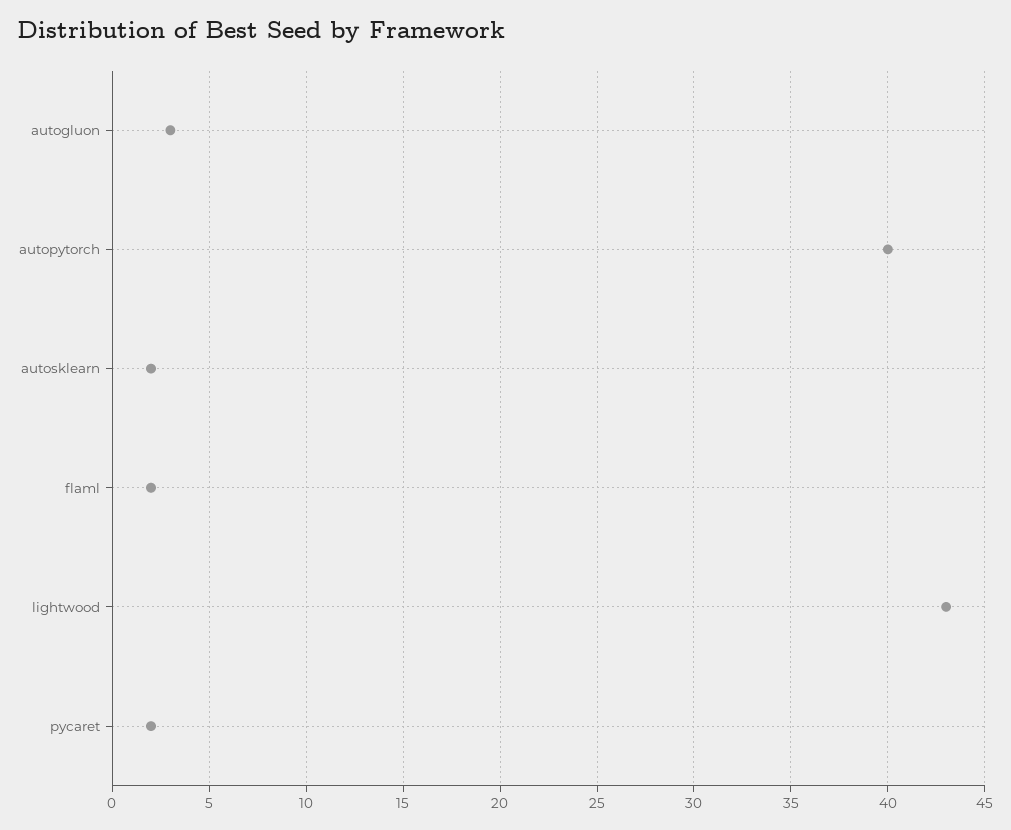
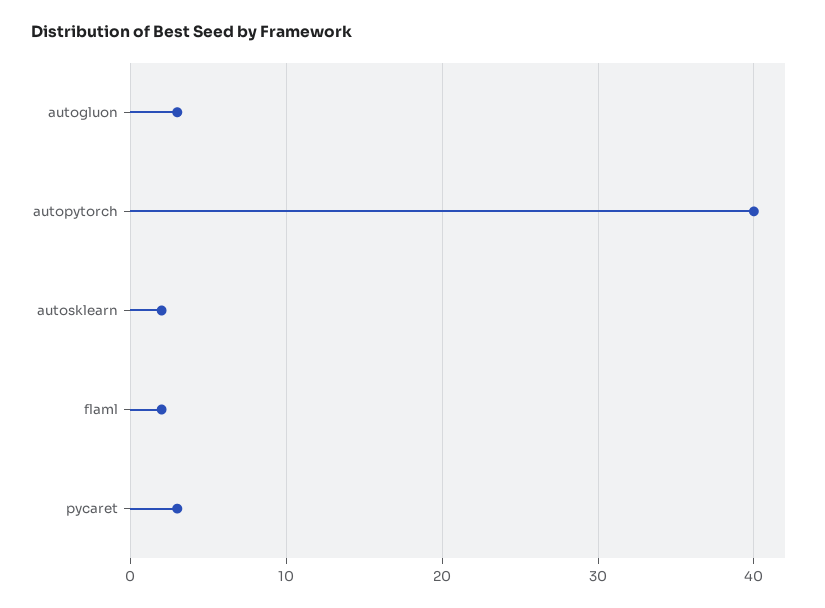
  {
    "autogluon": 3,
    "autopytorch": 40,
    "autosklearn": 2,
    "flaml": 2,
-   "lightwood": 43,
-   "pycaret": 2
+   "pycaret": 3
  }

